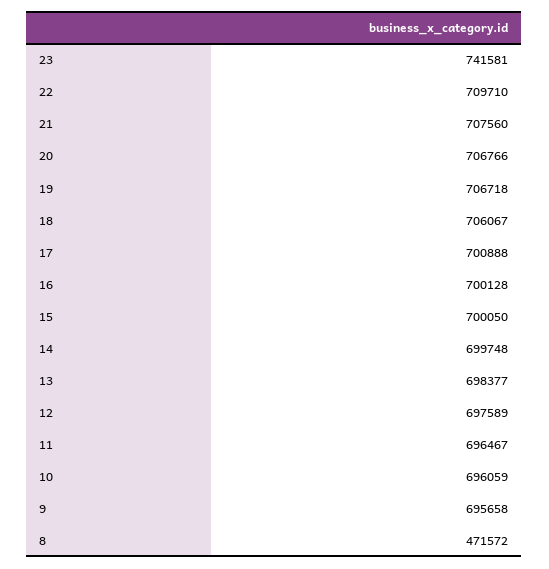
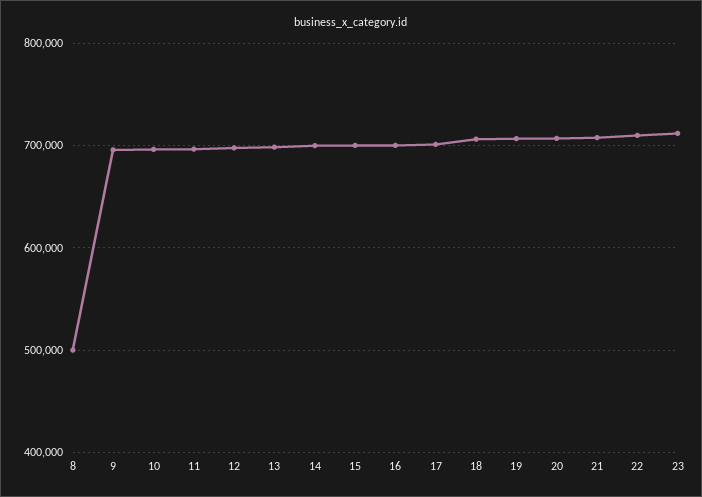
  {
-   "23": 741581,
+   "23": 710000,
    "22": 709710,
    "21": 707560,
    "20": 706766,
    "19": 706718,
    "18": 706067,
    "17": 700888,
    "16": 700128,
    "15": 700050,
    "14": 699748,
    "13": 698377,
    "12": 697589,
    "11": 696467,
    "10": 696059,
    "9": 695658,
-   "8": 471572
+   "8": 500000
  }

